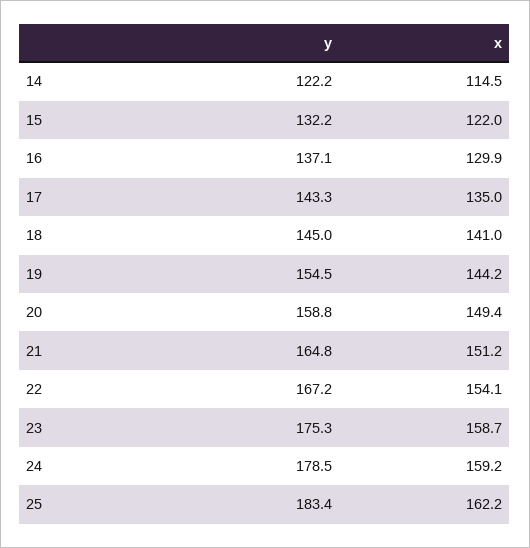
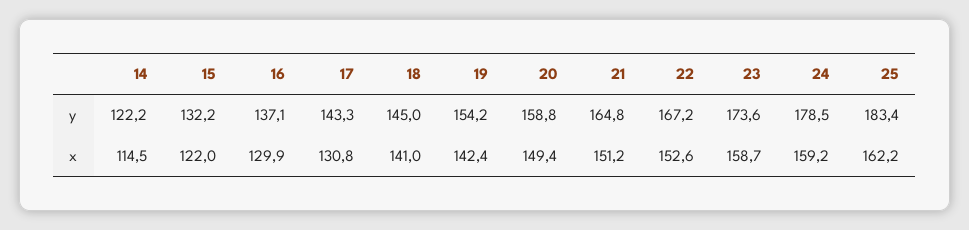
  {
    "y": {
      "14": 122.2,
      "15": 132.2,
      "16": 137.1,
      "17": 143.3,
      "18": 145,
-     "19": 154.5,
+     "19": 154.2,
      "20": 158.8,
      "21": 164.8,
      "22": 167.2,
-     "23": 175.3,
+     "23": 173.6,
      "24": 178.5,
      "25": 183.4
    },
    "x": {
      "14": 114.5,
      "15": 122,
      "16": 129.9,
-     "17": 135,
+     "17": 130.8,
      "18": 141,
-     "19": 144.2,
+     "19": 142.4,
      "20": 149.4,
      "21": 151.2,
-     "22": 154.1,
+     "22": 152.6,
      "23": 158.7,
      "24": 159.2,
      "25": 162.2
    }
  }

